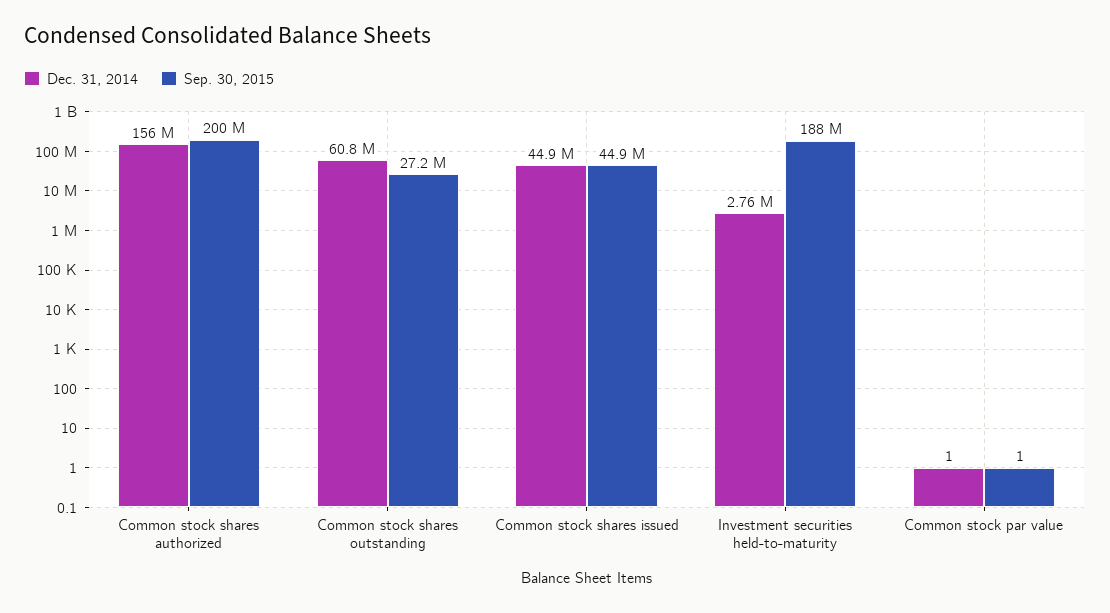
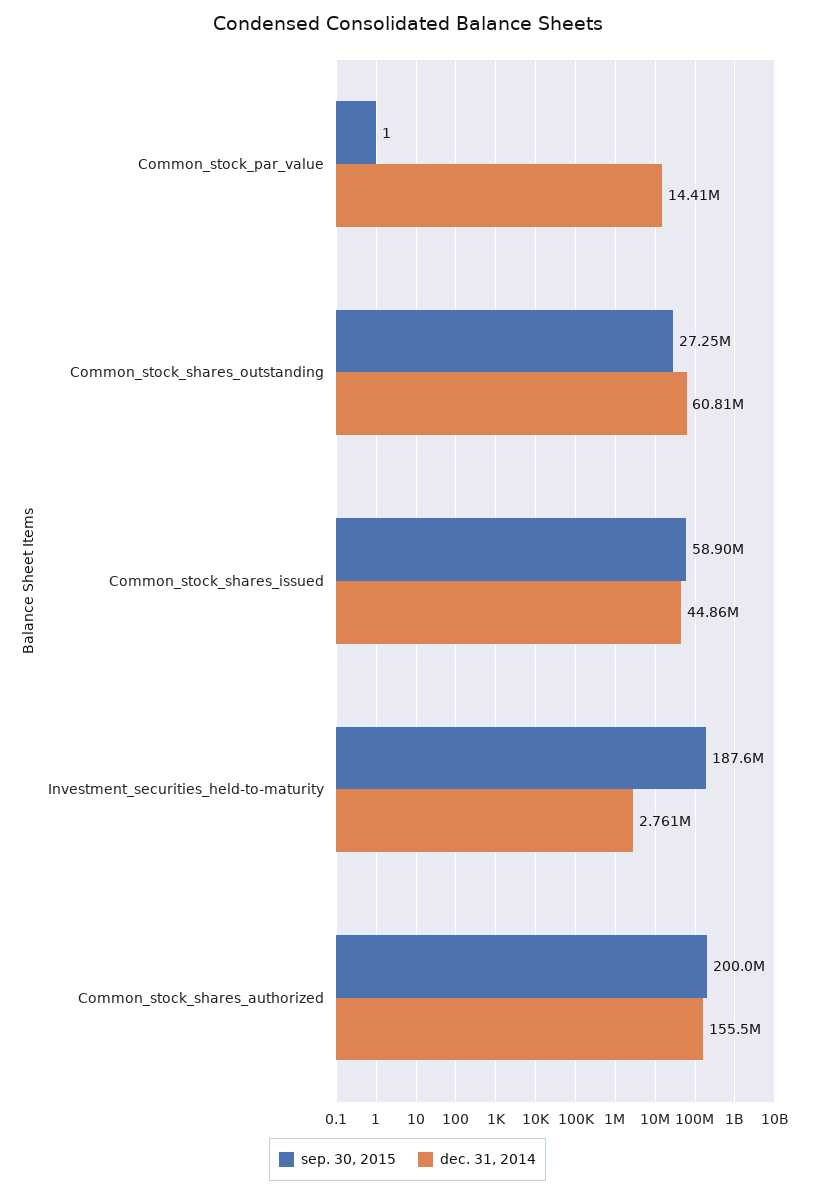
  {
    "Dec. 31, 2014": {
      "Common stock shares authorized": 155500000,
      "Common stock shares outstanding": 60810000,
      "Common stock shares issued": 44860000,
      "Investment securities held-to-maturity": 2761000,
-     "Common stock par value": 1
+     "Common stock par value": 14410000
    },
    "Sep. 30, 2015": {
      "Common stock shares authorized": 200000000,
      "Common stock shares outstanding": 27250000,
-     "Common stock shares issued": 44900000,
+     "Common stock shares issued": 58900000,
      "Investment securities held-to-maturity": 187600000,
      "Common stock par value": 1
    }
  }

